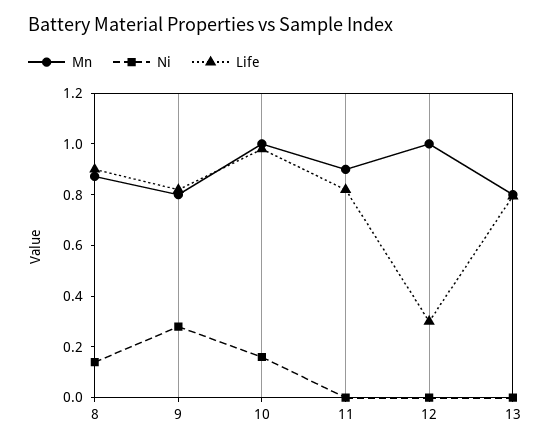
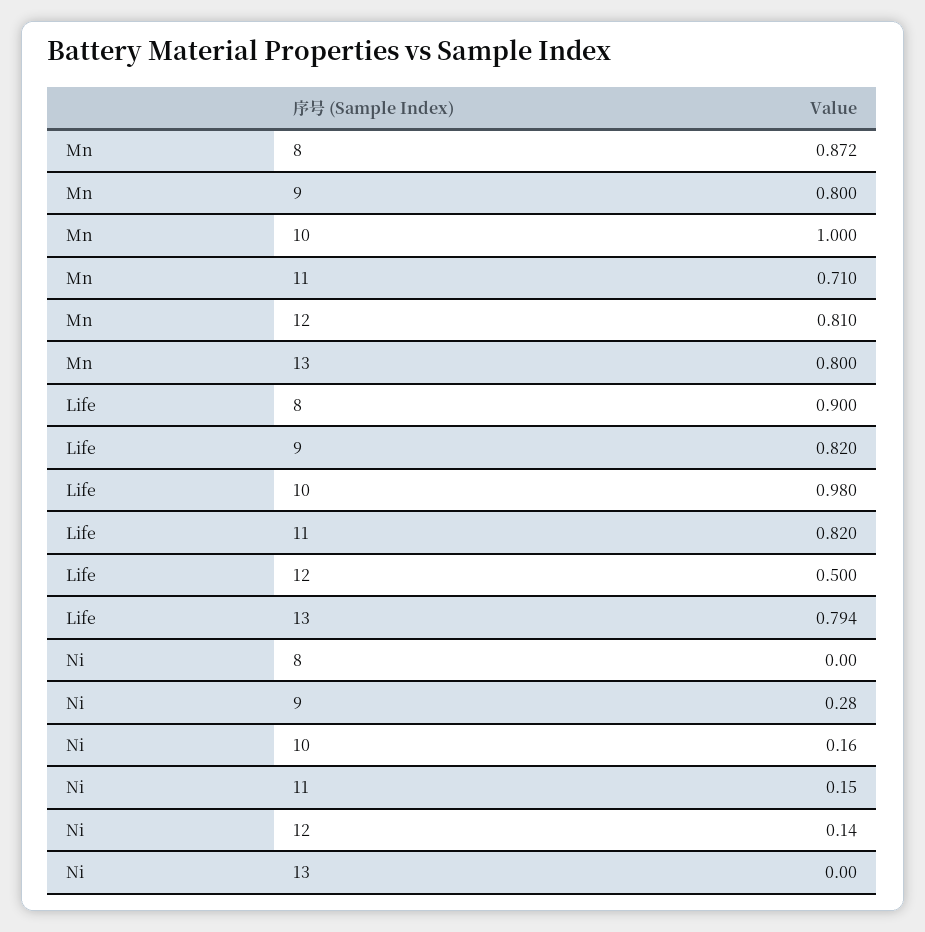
  {
    "Mn": {
      "8": 0.872,
      "9": 0.8,
      "10": 1,
-     "11": 0.9,
+     "11": 0.71,
-     "12": 1,
+     "12": 0.81,
      "13": 0.8
    },
    "Ni": {
-     "8": 0.15,
+     "8": 0,
      "9": 0.28,
      "10": 0.16,
-     "11": 0,
+     "11": 0.15,
-     "12": 0,
+     "12": 0.14,
      "13": 0
    },
    "Life": {
      "8": 0.9,
      "9": 0.82,
      "10": 0.98,
      "11": 0.82,
-     "12": 0.3,
+     "12": 0.5,
      "13": 0.794
    }
  }

